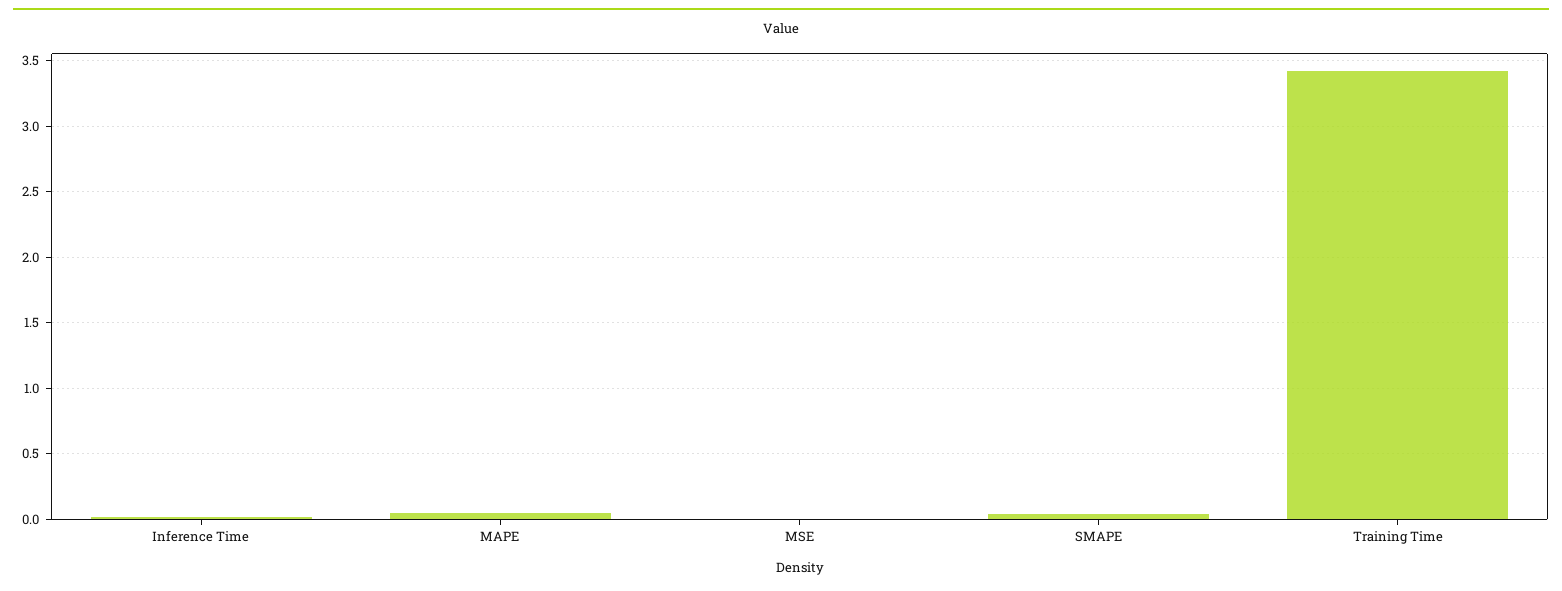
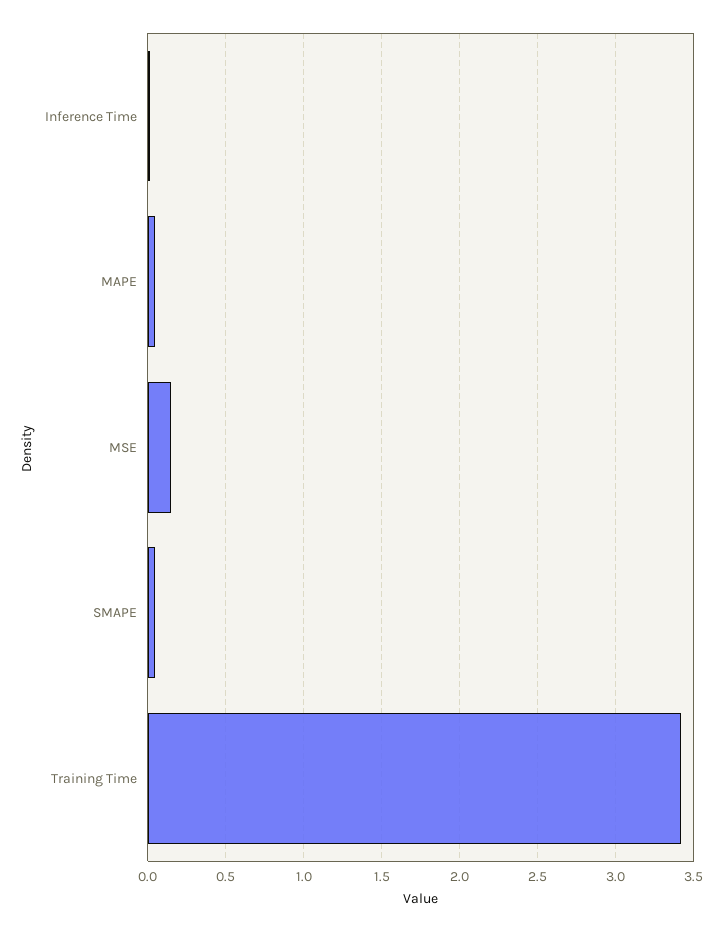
  {
    "Inference Time": 0,
    "MAPE": 0.05,
-   "MSE": 0,
+   "MSE": 0.15,
    "SMAPE": 0.05,
    "Training Time": 3.4
  }

